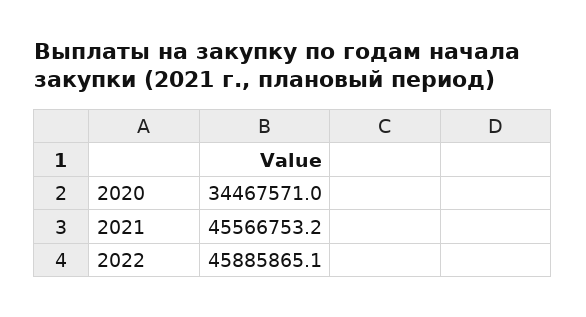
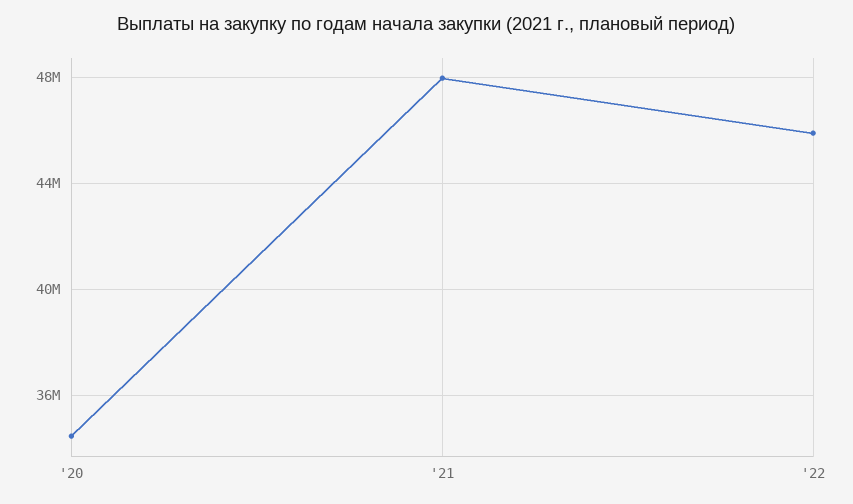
  {
    "2020": 34467571,
-   "2021": 45566753.2,
+   "2021": 48000000,
    "2022": 45885865.1
  }

